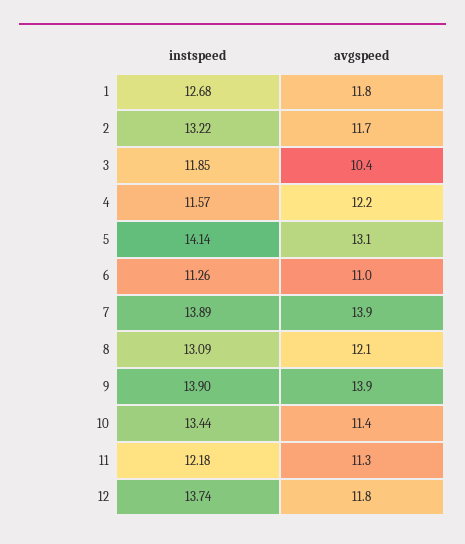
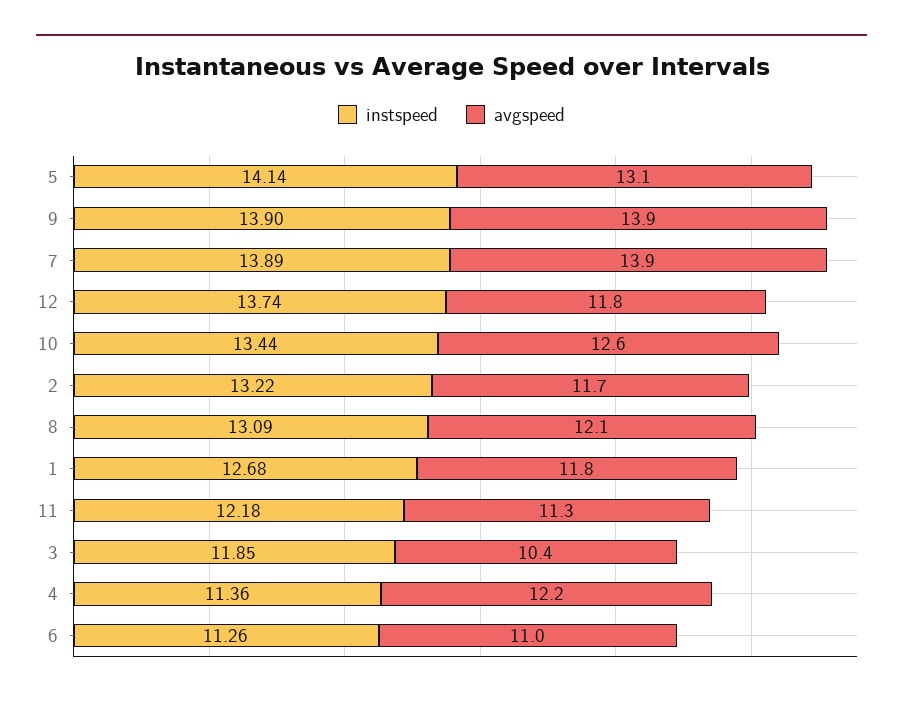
  {
    "instspeed": {
      "1": 12.68,
      "2": 13.22,
      "3": 11.85,
-     "4": 11.57,
+     "4": 11.36,
      "5": 14.14,
      "6": 11.26,
      "7": 13.89,
      "8": 13.09,
      "9": 13.9,
      "10": 13.44,
      "11": 12.18,
      "12": 13.74
    },
    "avgspeed": {
      "1": 11.8,
      "2": 11.7,
      "3": 10.4,
      "4": 12.2,
      "5": 13.1,
      "6": 11,
      "7": 13.9,
      "8": 12.1,
      "9": 13.9,
-     "10": 11.4,
+     "10": 12.6,
      "11": 11.3,
      "12": 11.8
    }
  }

